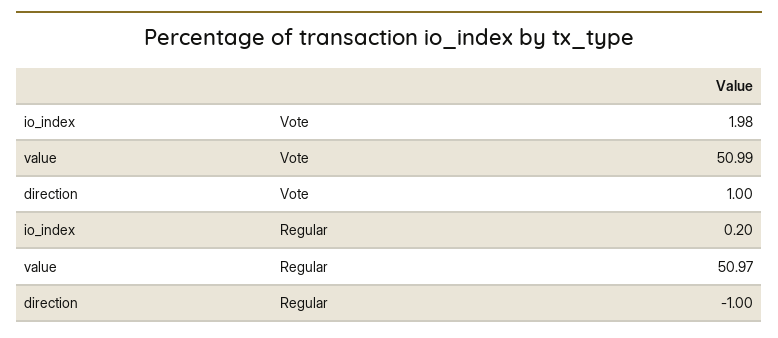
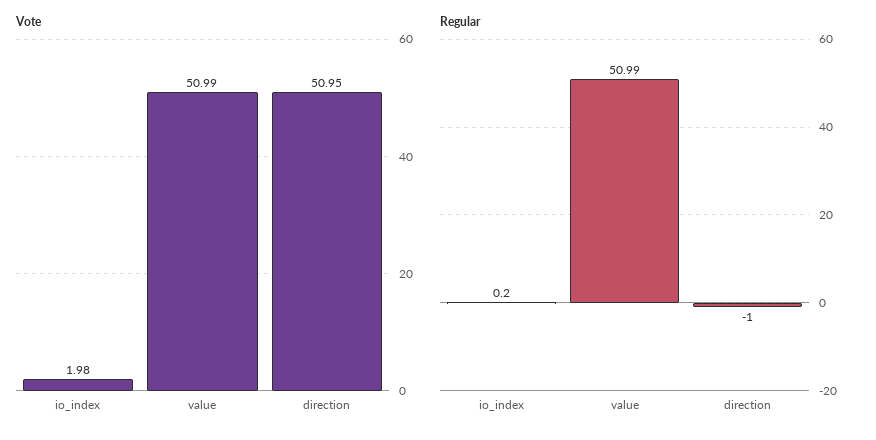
  {
    "Vote": {
      "io_index": 1.98,
      "value": 50.99,
-     "direction": 1
+     "direction": 50.95
    },
    "Regular": {
      "io_index": 0.2,
-     "value": 50.97,
+     "value": 50.99,
      "direction": -1
    }
  }

